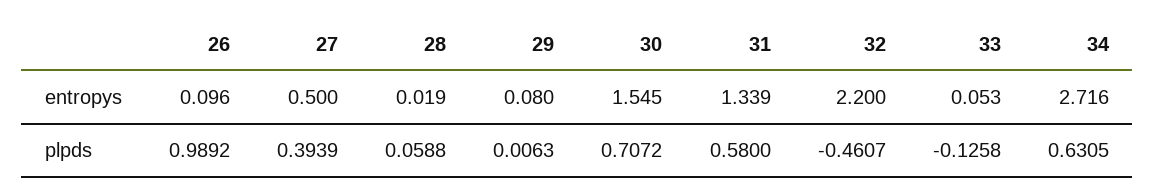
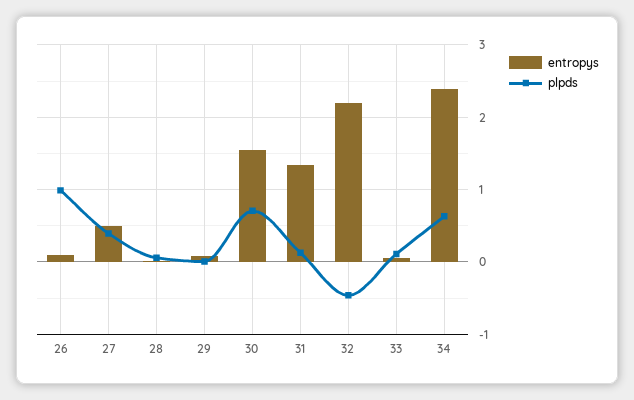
  {
    "entropys": {
      "26": 0.096,
      "27": 0.5,
      "28": 0.019,
      "29": 0.08,
      "30": 1.545,
      "31": 1.339,
      "32": 2.2,
      "33": 0.053,
-     "34": 2.716
+     "34": 2.4
    },
    "plpds": {
      "26": 0.9892,
      "27": 0.3939,
      "28": 0.0588,
      "29": 0.0063,
      "30": 0.7072,
-     "31": 0.58,
+     "31": 0.1,
      "32": -0.4607,
-     "33": -0.1258,
+     "33": 0.1,
      "34": 0.6305
    }
  }

